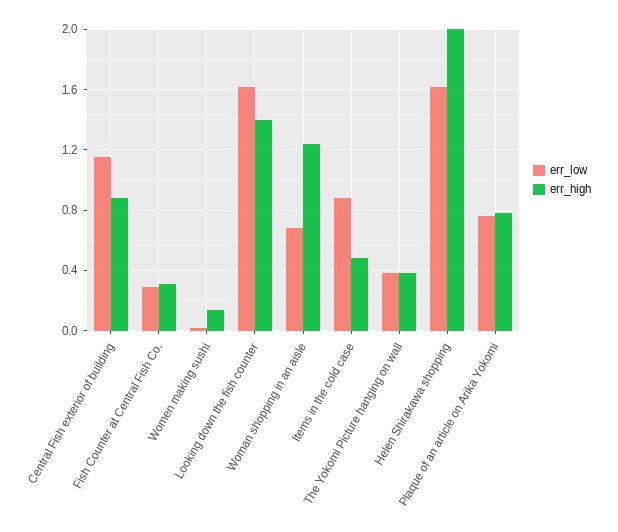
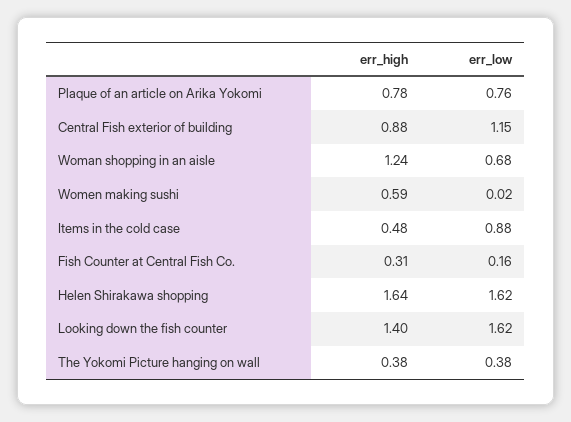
  {
    "err_low": {
      "Central Fish exterior of building": 1.15,
-     "Fish Counter at Central Fish Co.": 0.3,
+     "Fish Counter at Central Fish Co.": 0.16,
      "Women making sushi": 0.02,
      "Looking down the fish counter": 1.62,
      "Woman shopping in an aisle": 0.68,
      "Items in the cold case": 0.88,
      "The Yokomi Picture hanging on wall": 0.38,
      "Helen Shirakawa shopping": 1.62,
      "Plaque of an article on Arika Yokomi": 0.76
    },
    "err_high": {
      "Central Fish exterior of building": 0.88,
      "Fish Counter at Central Fish Co.": 0.31,
-     "Women making sushi": 0.15,
+     "Women making sushi": 0.59,
      "Looking down the fish counter": 1.4,
      "Woman shopping in an aisle": 1.24,
      "Items in the cold case": 0.48,
      "The Yokomi Picture hanging on wall": 0.38,
-     "Helen Shirakawa shopping": 2,
+     "Helen Shirakawa shopping": 1.64,
      "Plaque of an article on Arika Yokomi": 0.78
    }
  }

